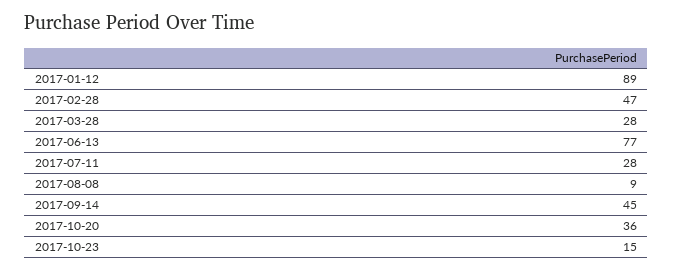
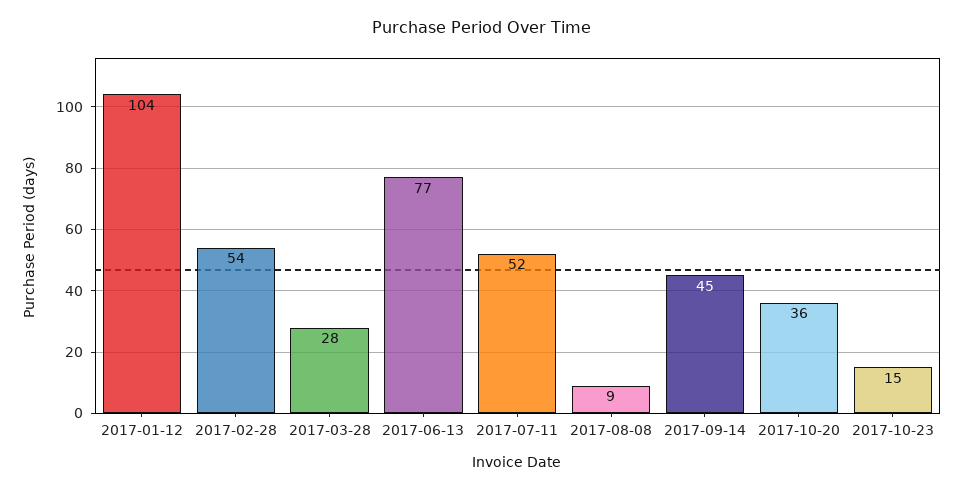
  {
-   "2017-01-12": 89,
+   "2017-01-12": 104,
-   "2017-02-28": 47,
+   "2017-02-28": 54,
    "2017-03-28": 28,
    "2017-06-13": 77,
-   "2017-07-11": 28,
+   "2017-07-11": 52,
    "2017-08-08": 9,
    "2017-09-14": 45,
    "2017-10-20": 36,
    "2017-10-23": 15
  }

